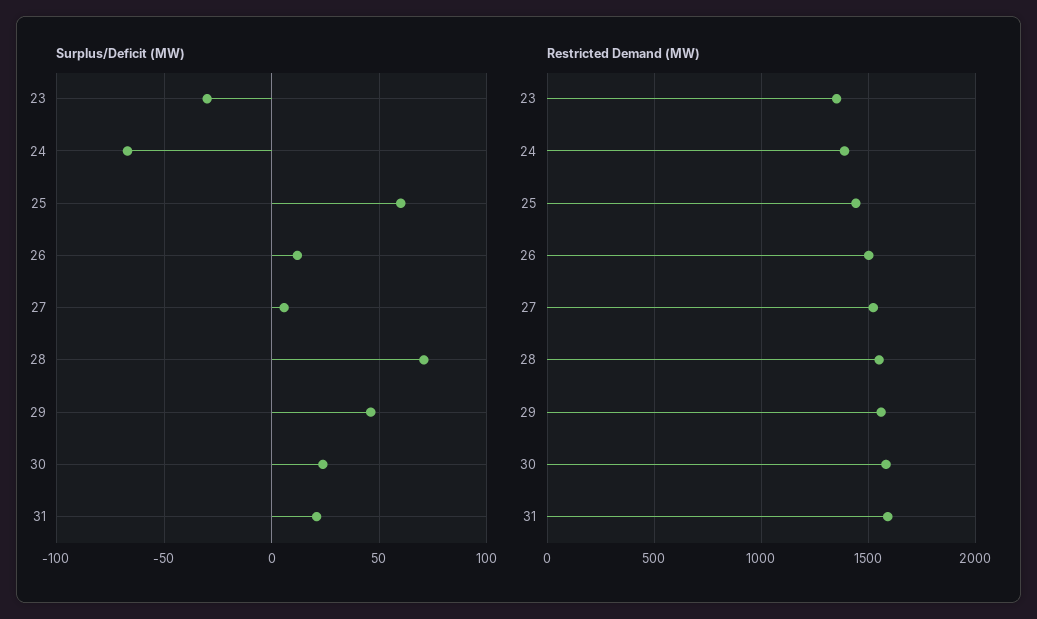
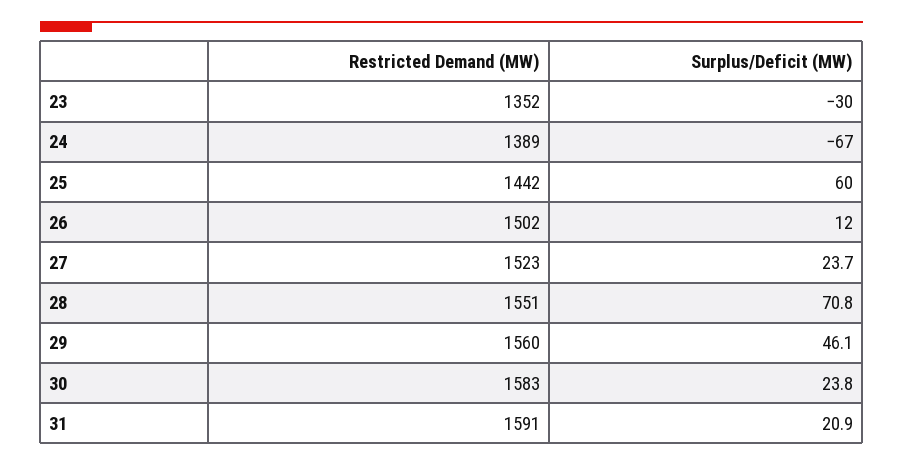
  {
    "Surplus/Deficit (MW)": {
      "23": -30,
      "24": -67,
      "25": 60,
      "26": 12,
-     "27": 5,
+     "27": 23.7,
      "28": 70.8,
      "29": 46.1,
      "30": 23.8,
      "31": 20.9
    },
    "Restricted Demand (MW)": {
      "23": 1352,
      "24": 1389,
      "25": 1442,
      "26": 1502,
      "27": 1523,
      "28": 1551,
      "29": 1560,
      "30": 1583,
      "31": 1591
    }
  }

